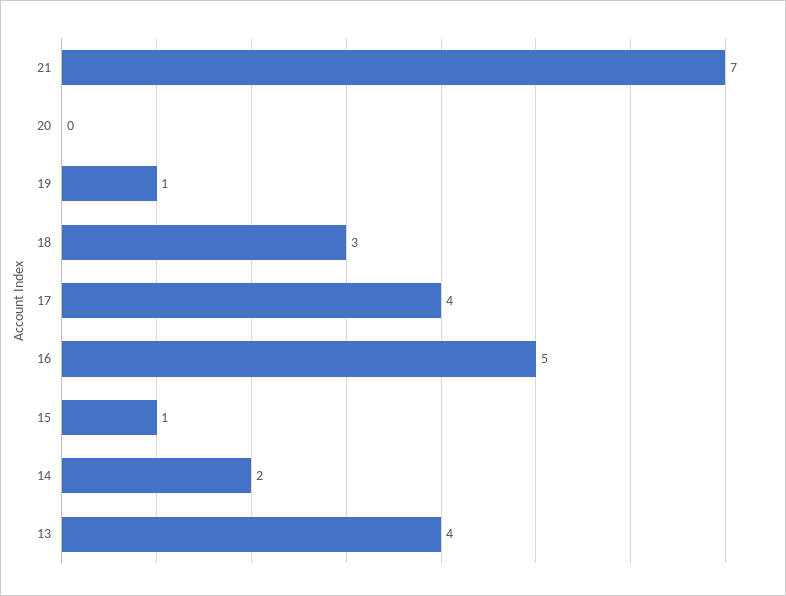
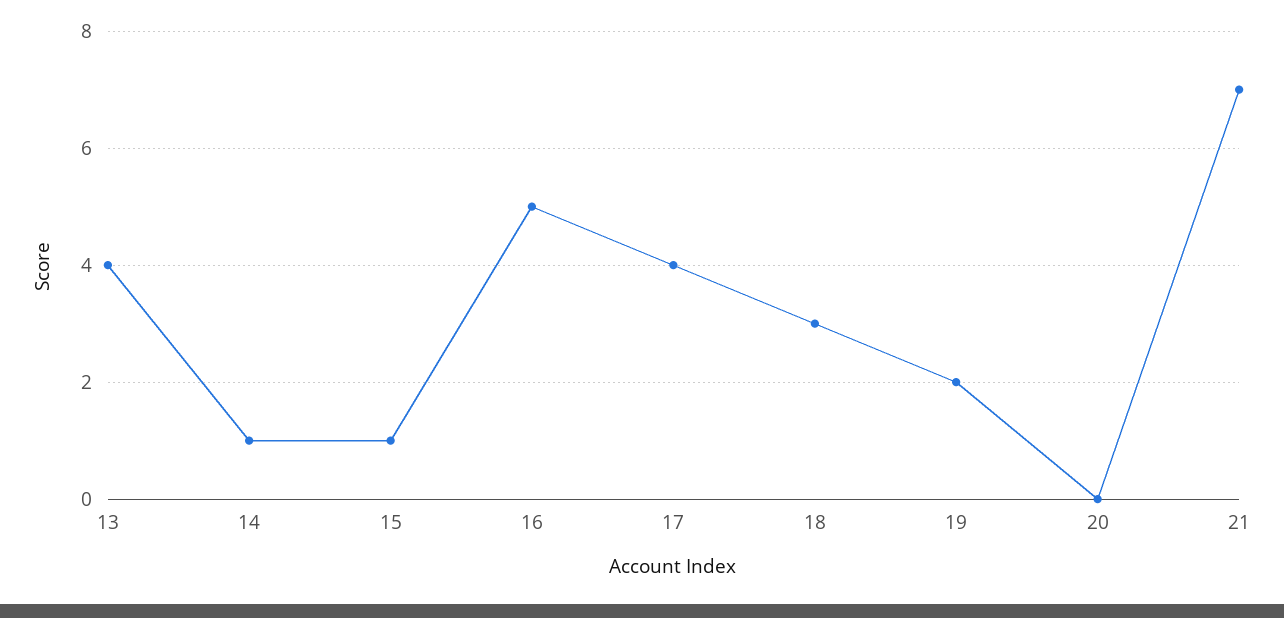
  {
    "21": 7,
    "20": 0,
-   "19": 1,
+   "19": 2,
    "18": 3,
    "17": 4,
    "16": 5,
    "15": 1,
-   "14": 2,
+   "14": 1,
    "13": 4
  }

